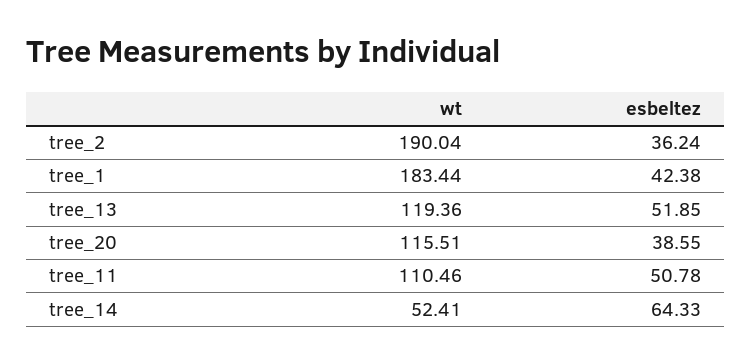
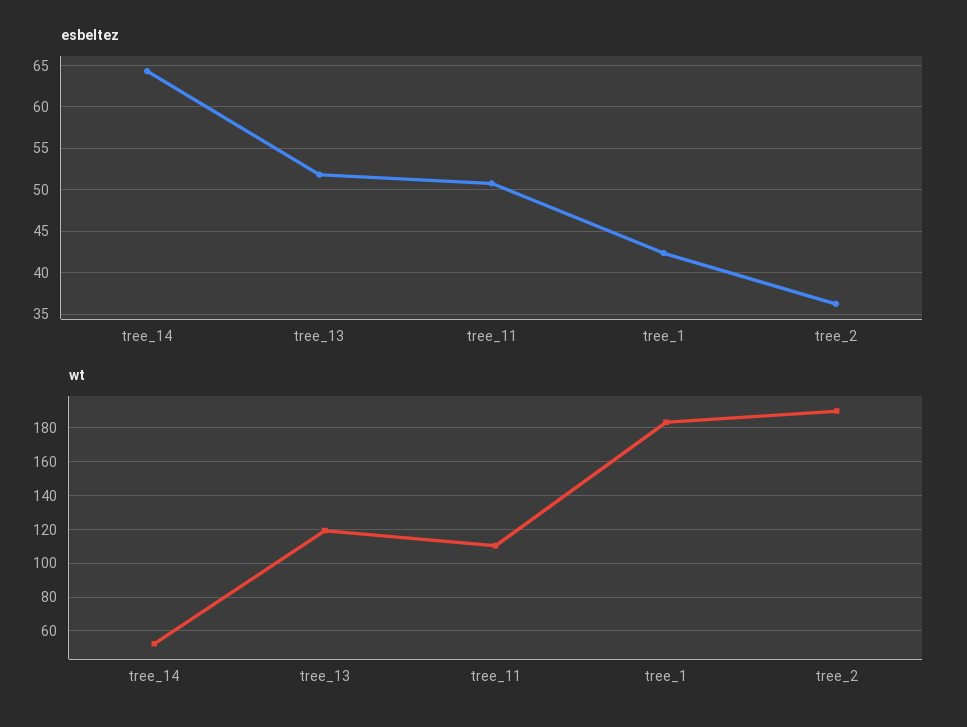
  {
    "wt": {
      "tree_2": 190.04,
      "tree_1": 183.44,
      "tree_13": 119.36,
-     "tree_20": 115.51,
      "tree_11": 110.46,
      "tree_14": 52.41
    },
    "esbeltez": {
      "tree_2": 36.24,
      "tree_1": 42.38,
      "tree_13": 51.85,
-     "tree_20": 38.55,
      "tree_11": 50.78,
      "tree_14": 64.33
    }
  }

